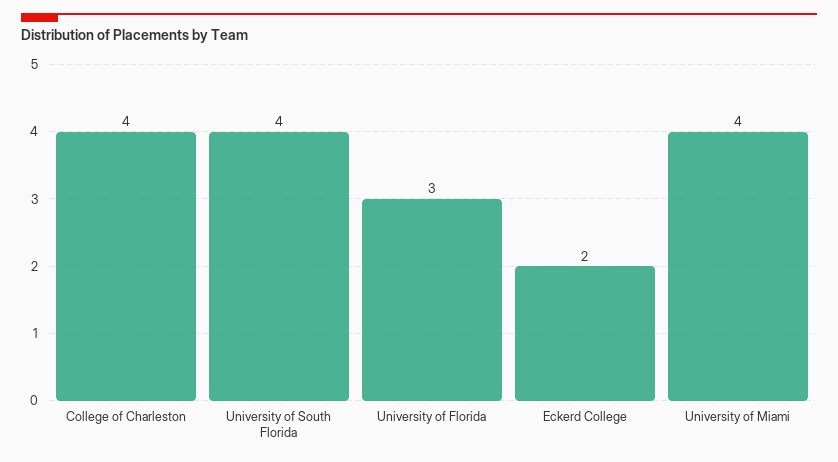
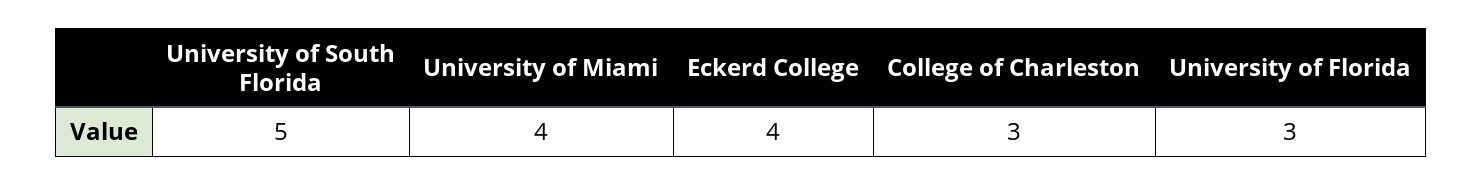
  {
-   "College of Charleston": 4,
+   "College of Charleston": 3,
-   "University of South Florida": 4,
+   "University of South Florida": 5,
    "University of Florida": 3,
-   "Eckerd College": 2,
+   "Eckerd College": 4,
    "University of Miami": 4
  }

